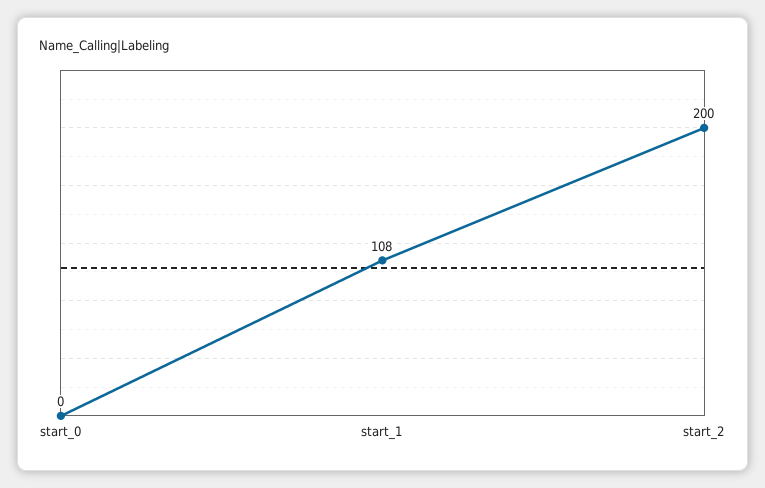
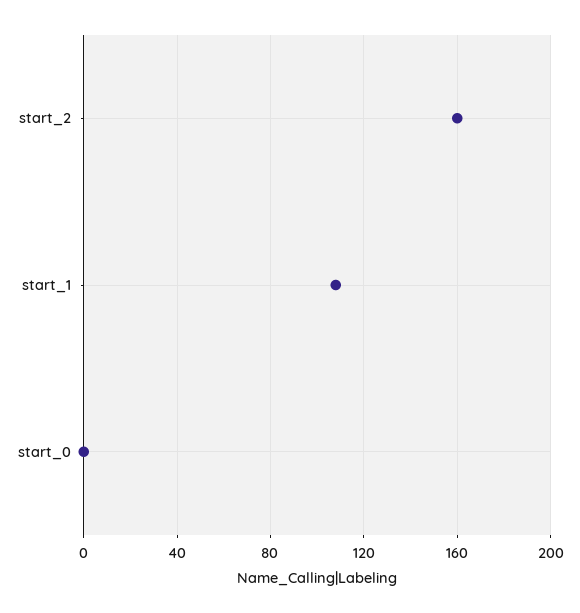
  {
    "start_0": 0,
    "start_1": 108,
-   "start_2": 200
+   "start_2": 160
  }

